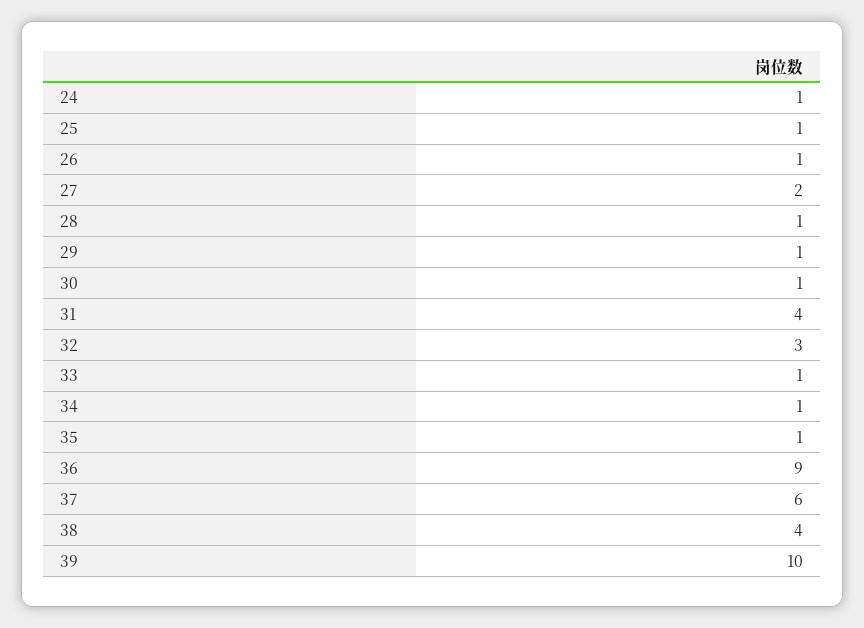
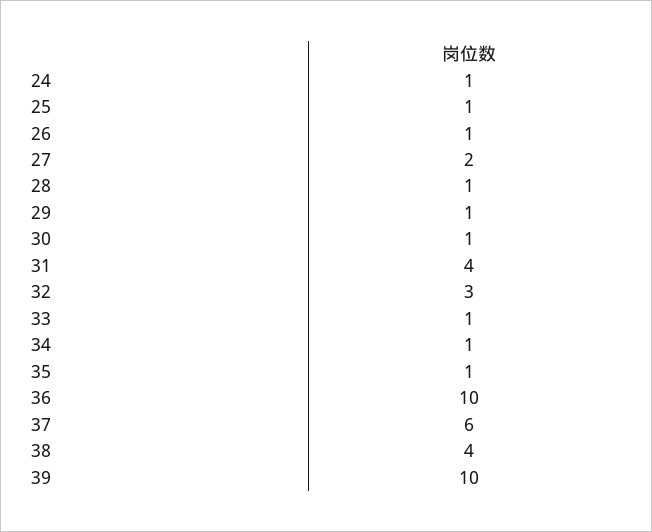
  {
    "24": 1,
    "25": 1,
    "26": 1,
    "27": 2,
    "28": 1,
    "29": 1,
    "30": 1,
    "31": 4,
    "32": 3,
    "33": 1,
    "34": 1,
    "35": 1,
-   "36": 9,
+   "36": 10,
    "37": 6,
    "38": 4,
    "39": 10
  }

